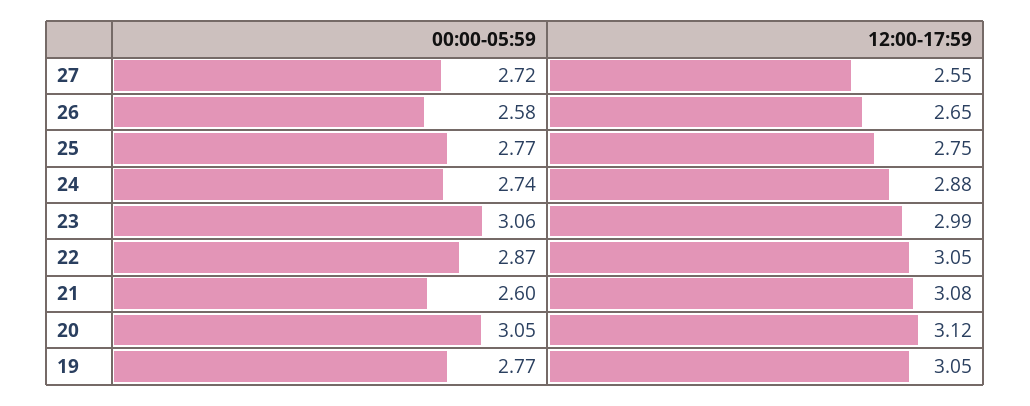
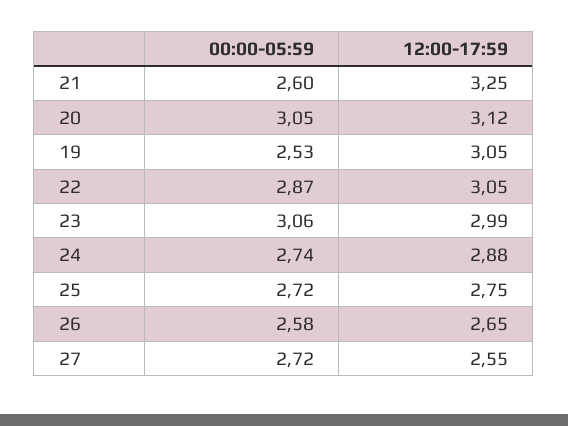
  {
    "00:00-05:59": {
      "27": 2.72,
      "26": 2.58,
-     "25": 2.77,
+     "25": 2.72,
      "24": 2.74,
      "23": 3.06,
      "22": 2.87,
      "21": 2.6,
      "20": 3.05,
-     "19": 2.77
+     "19": 2.53
    },
    "12:00-17:59": {
      "27": 2.55,
      "26": 2.65,
      "25": 2.75,
      "24": 2.88,
      "23": 2.99,
      "22": 3.05,
-     "21": 3.08,
+     "21": 3.25,
      "20": 3.12,
      "19": 3.05
    }
  }

